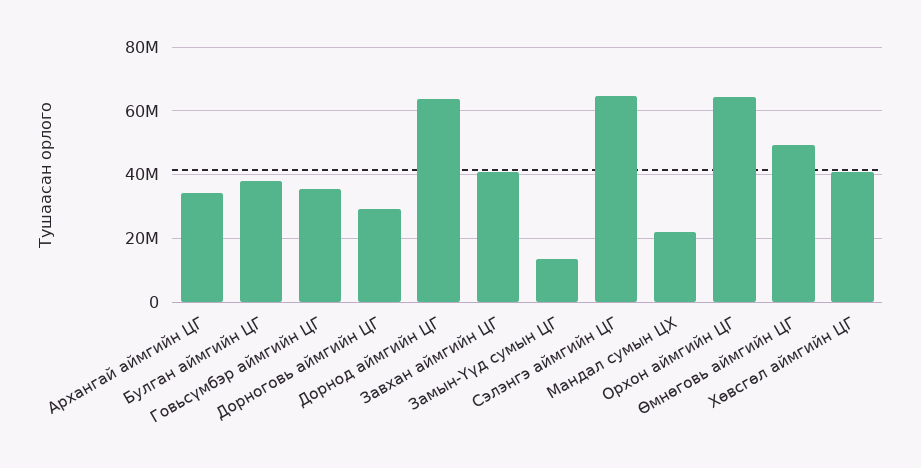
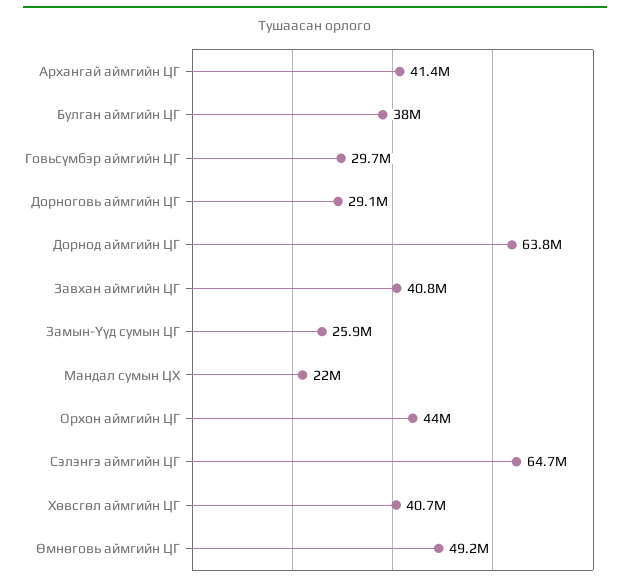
  {
-   "Архангай аймгийн ЦГ": 34000000,
+   "Архангай аймгийн ЦГ": 41400000,
    "Булган аймгийн ЦГ": 38000000,
-   "Говьсүмбэр аймгийн ЦГ": 36000000,
+   "Говьсүмбэр аймгийн ЦГ": 29700000,
    "Дорноговь аймгийн ЦГ": 29100000,
    "Дорнод аймгийн ЦГ": 63800000,
    "Завхан аймгийн ЦГ": 40800000,
-   "Замын-Үүд сумын ЦГ": 14000000,
+   "Замын-Үүд сумын ЦГ": 25900000,
    "Сэлэнгэ аймгийн ЦГ": 64700000,
    "Мандал сумын ЦХ": 22000000,
-   "Орхон аймгийн ЦГ": 64000000,
+   "Орхон аймгийн ЦГ": 44000000,
    "Өмнөговь аймгийн ЦГ": 49200000,
    "Хөвсгөл аймгийн ЦГ": 40700000
  }

